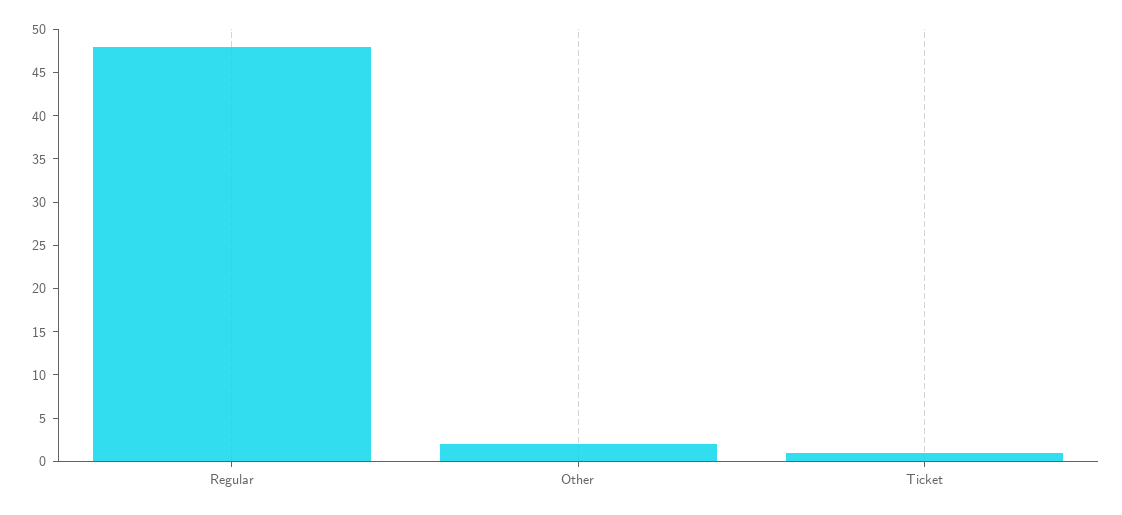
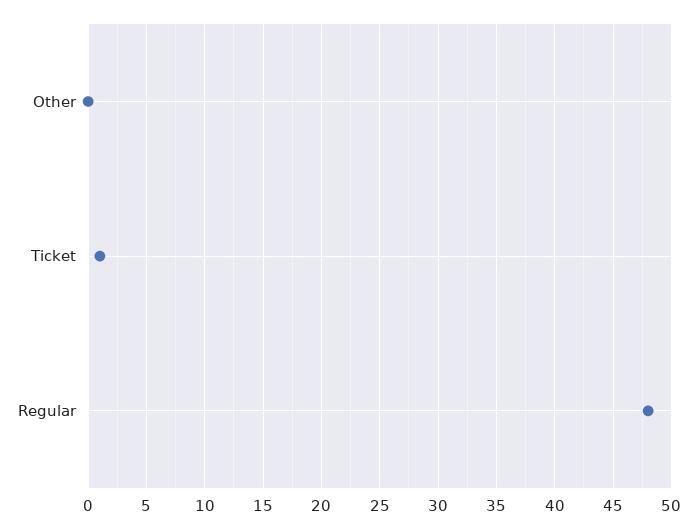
  {
    "Regular": 48,
-   "Other": 2,
+   "Other": 0,
    "Ticket": 1
  }

